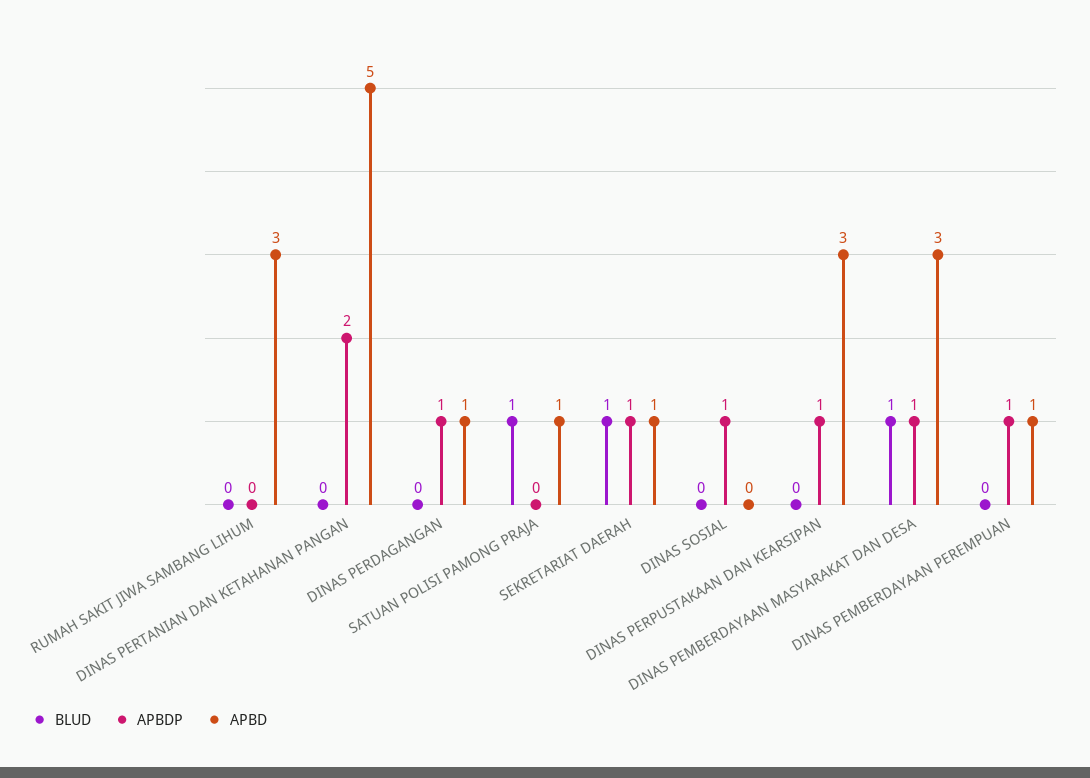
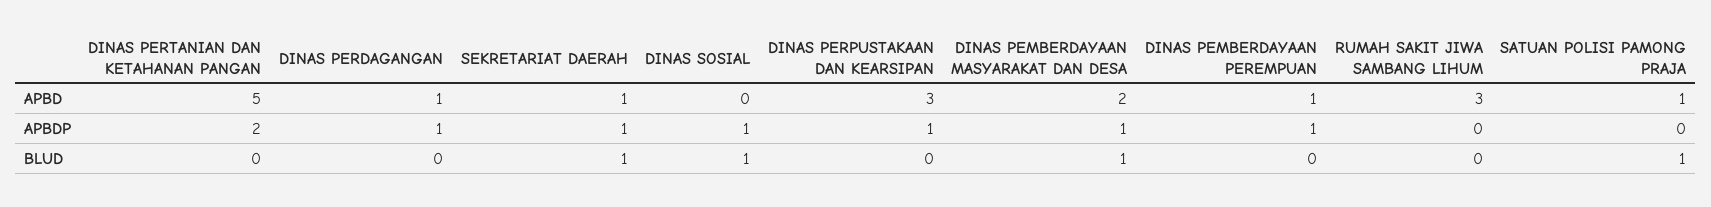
  {
    "BLUD": {
      "RUMAH SAKIT JIWA SAMBANG LIHUM": 0,
      "DINAS PERTANIAN DAN KETAHANAN PANGAN": 0,
      "DINAS PERDAGANGAN": 0,
      "SATUAN POLISI PAMONG PRAJA": 1,
      "SEKRETARIAT DAERAH": 1,
-     "DINAS SOSIAL": 0,
+     "DINAS SOSIAL": 1,
      "DINAS PERPUSTAKAAN DAN KEARSIPAN": 0,
      "DINAS PEMBERDAYAAN MASYARAKAT DAN DESA": 1,
      "DINAS PEMBERDAYAAN PEREMPUAN": 0
    },
    "APBDP": {
      "RUMAH SAKIT JIWA SAMBANG LIHUM": 0,
      "DINAS PERTANIAN DAN KETAHANAN PANGAN": 2,
      "DINAS PERDAGANGAN": 1,
      "SATUAN POLISI PAMONG PRAJA": 0,
      "SEKRETARIAT DAERAH": 1,
      "DINAS SOSIAL": 1,
      "DINAS PERPUSTAKAAN DAN KEARSIPAN": 1,
      "DINAS PEMBERDAYAAN MASYARAKAT DAN DESA": 1,
      "DINAS PEMBERDAYAAN PEREMPUAN": 1
    },
    "APBD": {
      "RUMAH SAKIT JIWA SAMBANG LIHUM": 3,
      "DINAS PERTANIAN DAN KETAHANAN PANGAN": 5,
      "DINAS PERDAGANGAN": 1,
      "SATUAN POLISI PAMONG PRAJA": 1,
      "SEKRETARIAT DAERAH": 1,
      "DINAS SOSIAL": 0,
      "DINAS PERPUSTAKAAN DAN KEARSIPAN": 3,
-     "DINAS PEMBERDAYAAN MASYARAKAT DAN DESA": 3,
+     "DINAS PEMBERDAYAAN MASYARAKAT DAN DESA": 2,
      "DINAS PEMBERDAYAAN PEREMPUAN": 1
    }
  }

